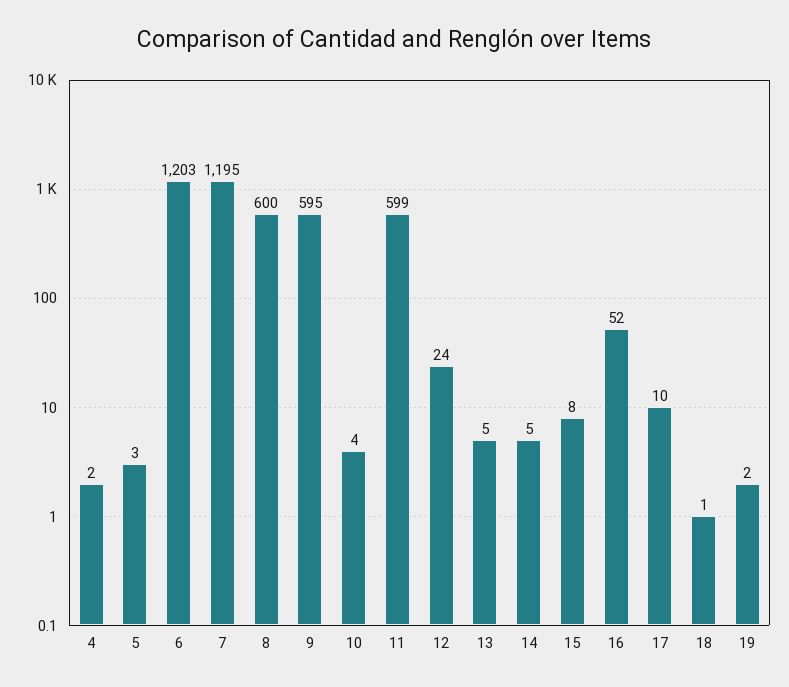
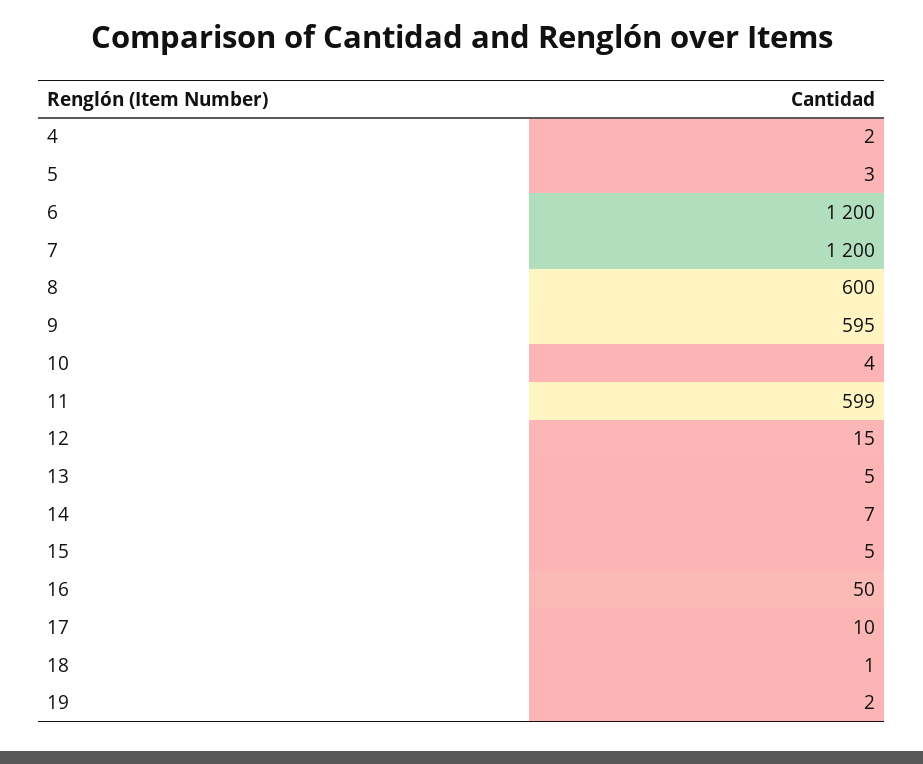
  {
    "4": 2,
    "5": 3,
-   "6": 1203,
+   "6": 1200,
-   "7": 1195,
+   "7": 1200,
    "8": 600,
    "9": 595,
    "10": 4,
    "11": 599,
-   "12": 24,
+   "12": 15,
    "13": 5,
-   "14": 5,
+   "14": 7,
-   "15": 8,
+   "15": 5,
-   "16": 52,
+   "16": 50,
    "17": 10,
    "18": 1,
    "19": 2
  }

